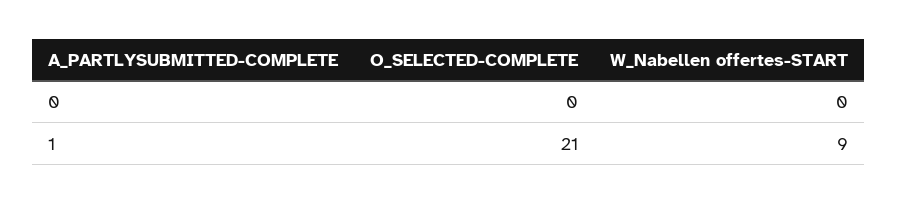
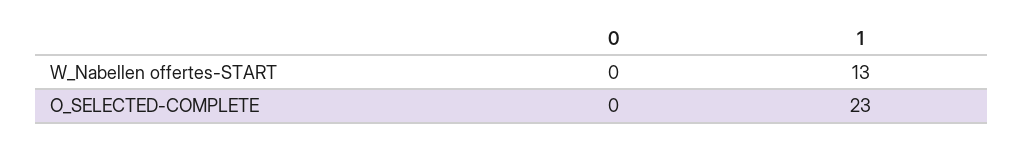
  {
    "O_SELECTED-COMPLETE": {
      "0": 0,
-     "1": 21
+     "1": 23
    },
    "W_Nabellen offertes-START": {
      "0": 0,
-     "1": 9
+     "1": 13
    }
  }

